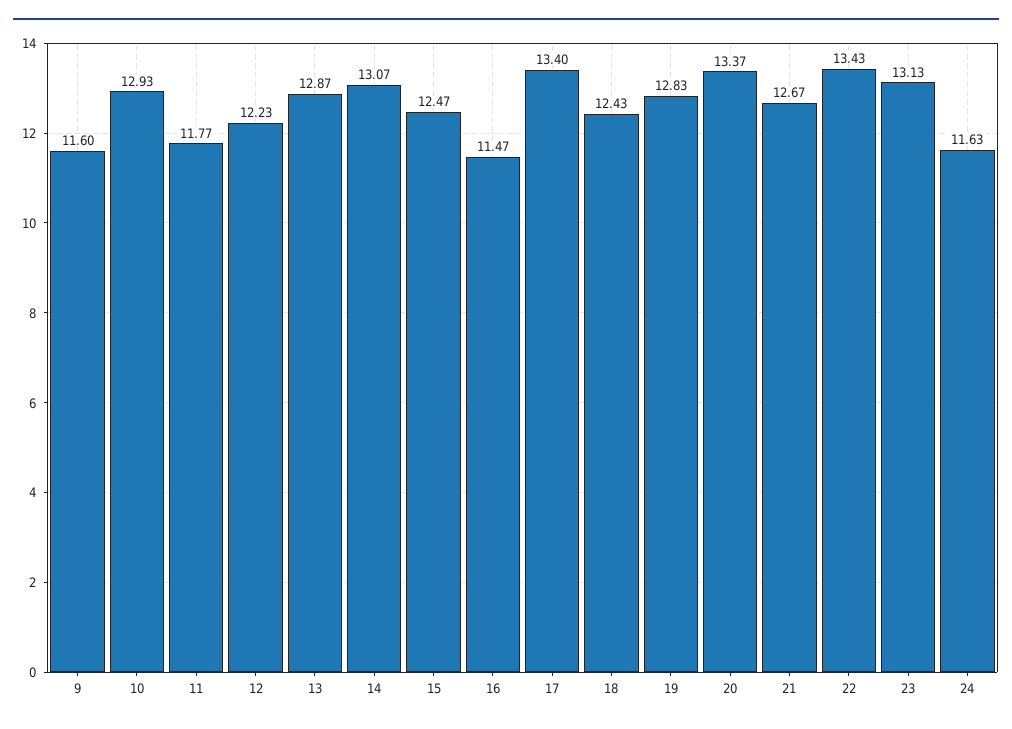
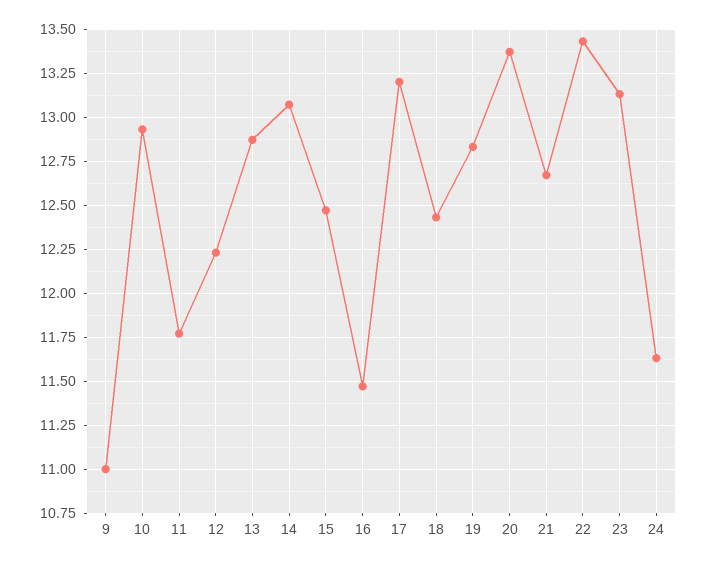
  {
-   "9": 11.6,
+   "9": 11,
    "10": 12.93,
    "11": 11.77,
    "12": 12.23,
    "13": 12.87,
    "14": 13.07,
    "15": 12.47,
    "16": 11.47,
-   "17": 13.4,
+   "17": 13.2,
    "18": 12.43,
    "19": 12.83,
    "20": 13.37,
    "21": 12.67,
    "22": 13.43,
    "23": 13.13,
    "24": 11.63
  }

